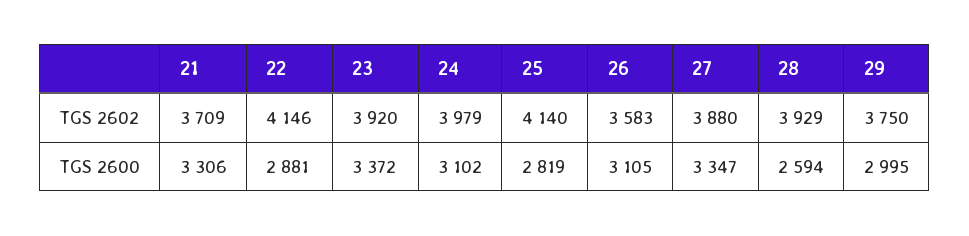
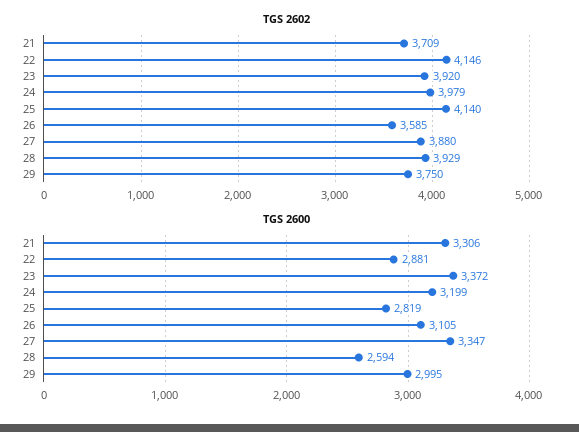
  {
    "TGS 2602": {
      "21": 3709,
      "22": 4146,
      "23": 3920,
      "24": 3979,
      "25": 4140,
-     "26": 3583,
+     "26": 3585,
      "27": 3880,
      "28": 3929,
      "29": 3750
    },
    "TGS 2600": {
      "21": 3306,
      "22": 2881,
      "23": 3372,
-     "24": 3102,
+     "24": 3199,
      "25": 2819,
      "26": 3105,
      "27": 3347,
      "28": 2594,
      "29": 2995
    }
  }

